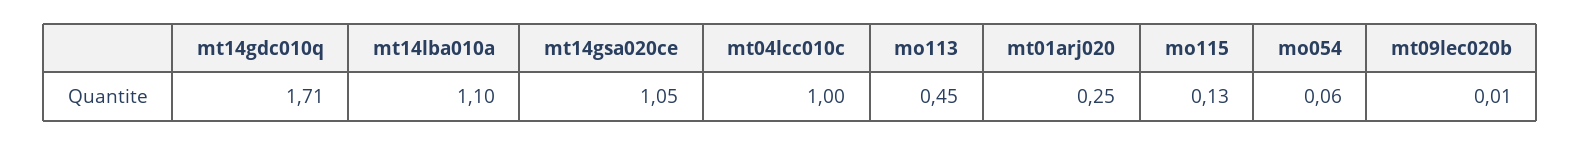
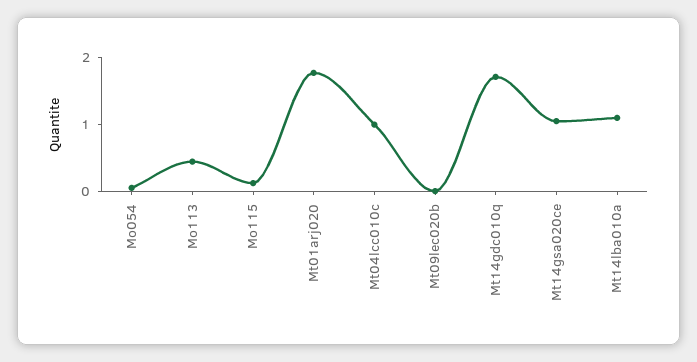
  {
    "mt14gdc010q": 1.71,
    "mt14lba010a": 1.1,
    "mt14gsa020ce": 1.05,
    "mt04lcc010c": 1,
    "mo113": 0.45,
-   "mt01arj020": 0.25,
+   "mt01arj020": 1.8,
    "mo115": 0.13,
    "mo054": 0.06,
    "mt09lec020b": 0.01
  }

